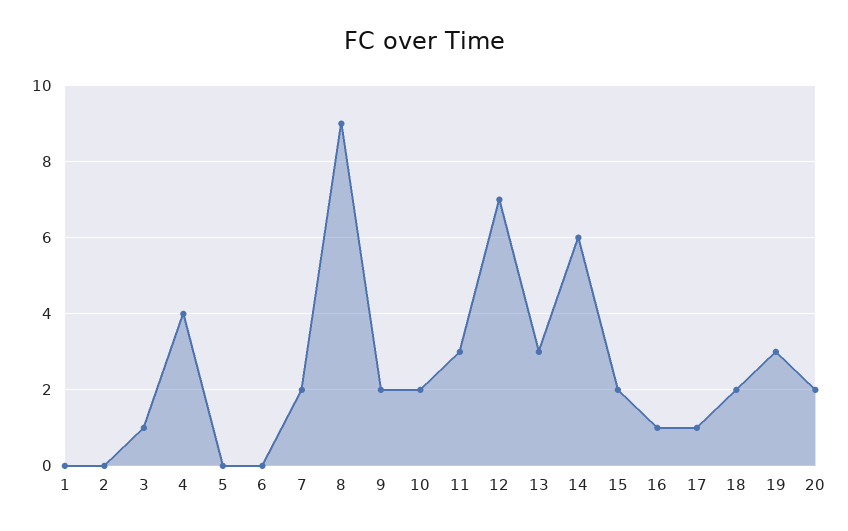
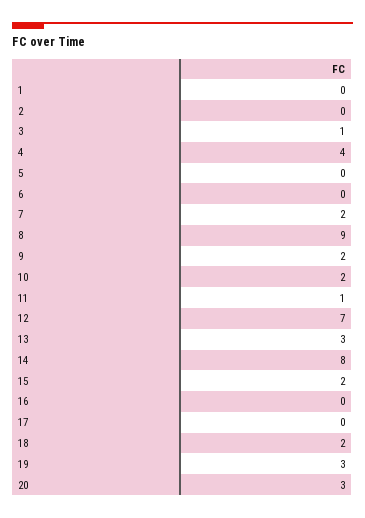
  {
    "1": 0,
    "2": 0,
    "3": 1,
    "4": 4,
    "5": 0,
    "6": 0,
    "7": 2,
    "8": 9,
    "9": 2,
    "10": 2,
-   "11": 3,
+   "11": 1,
    "12": 7,
    "13": 3,
-   "14": 6,
+   "14": 8,
    "15": 2,
-   "16": 1,
+   "16": 0,
-   "17": 1,
+   "17": 0,
    "18": 2,
    "19": 3,
-   "20": 2
+   "20": 3
  }

